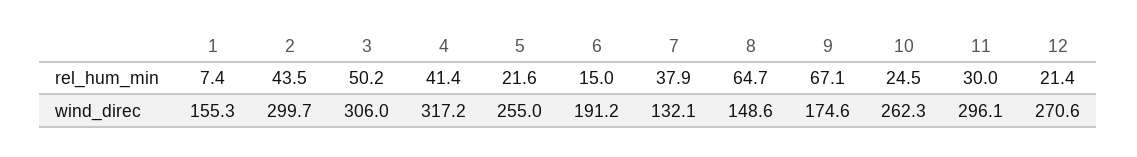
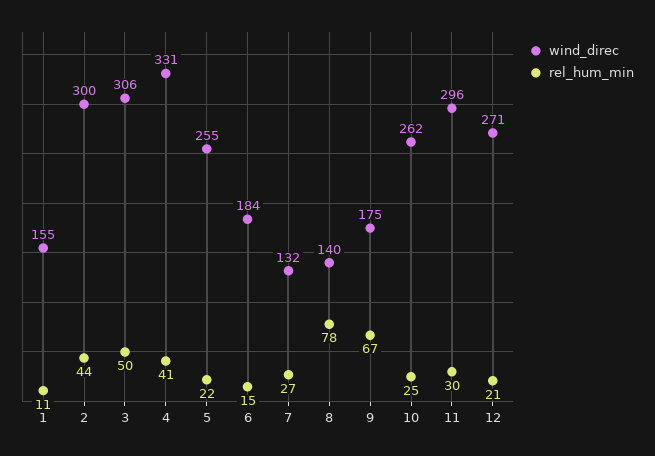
  {
    "rel_hum_min": {
-     "1": 7.4,
+     "1": 11,
      "2": 43.5,
      "3": 50.2,
      "4": 41.4,
      "5": 21.6,
      "6": 15,
-     "7": 37.9,
+     "7": 27,
-     "8": 64.7,
+     "8": 78,
      "9": 67.1,
      "10": 24.5,
      "11": 30,
      "12": 21.4
    },
    "wind_direc": {
      "1": 155.3,
      "2": 299.7,
      "3": 306,
-     "4": 317.2,
+     "4": 331,
      "5": 255,
-     "6": 191.2,
+     "6": 184,
      "7": 132.1,
-     "8": 148.6,
+     "8": 140,
      "9": 174.6,
      "10": 262.3,
      "11": 296.1,
      "12": 270.6
    }
  }

